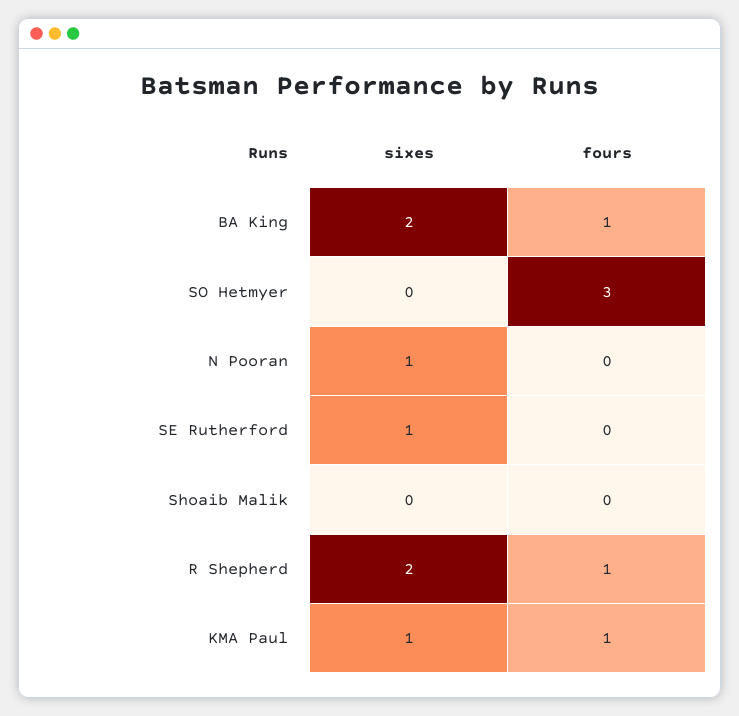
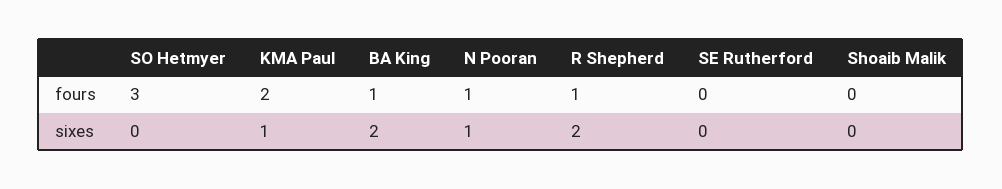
  {
    "sixes": {
      "BA King": 2,
      "SO Hetmyer": 0,
      "N Pooran": 1,
-     "SE Rutherford": 1,
+     "SE Rutherford": 0,
      "Shoaib Malik": 0,
      "R Shepherd": 2,
      "KMA Paul": 1
    },
    "fours": {
      "BA King": 1,
      "SO Hetmyer": 3,
-     "N Pooran": 0,
+     "N Pooran": 1,
      "SE Rutherford": 0,
      "Shoaib Malik": 0,
      "R Shepherd": 1,
-     "KMA Paul": 1
+     "KMA Paul": 2
    }
  }

